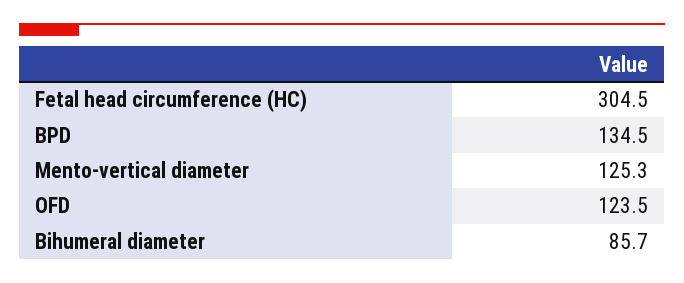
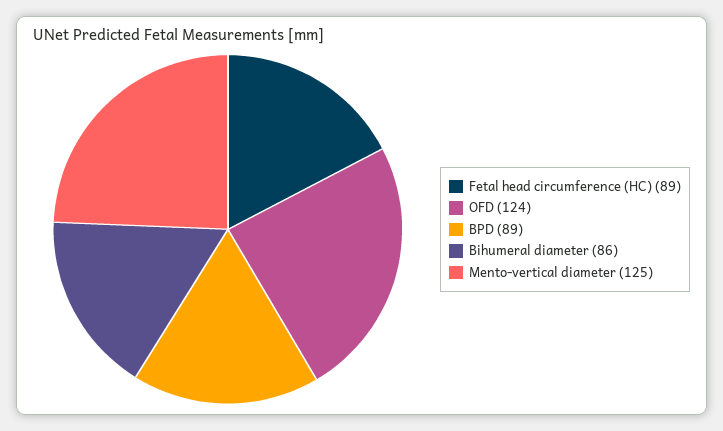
  {
-   "Fetal head circumference (HC)": 304.5,
+   "Fetal head circumference (HC)": 89,
-   "BPD": 134.5,
+   "BPD": 89,
    "Mento-vertical diameter": 125.3,
    "OFD": 123.5,
    "Bihumeral diameter": 85.7
  }

